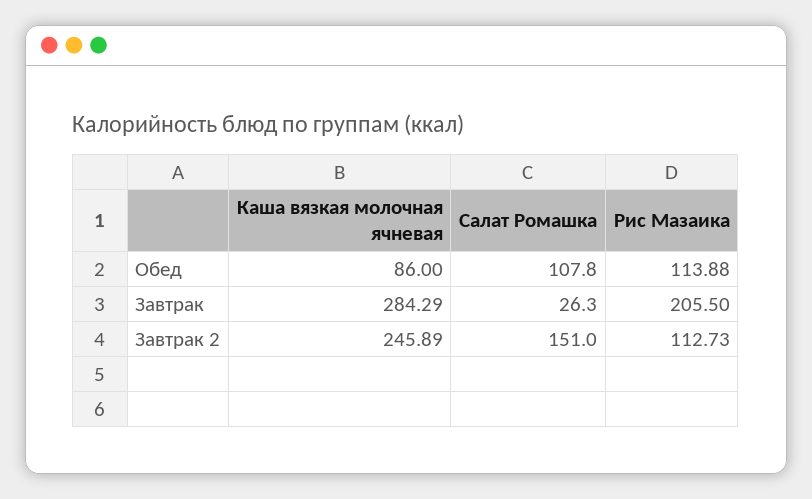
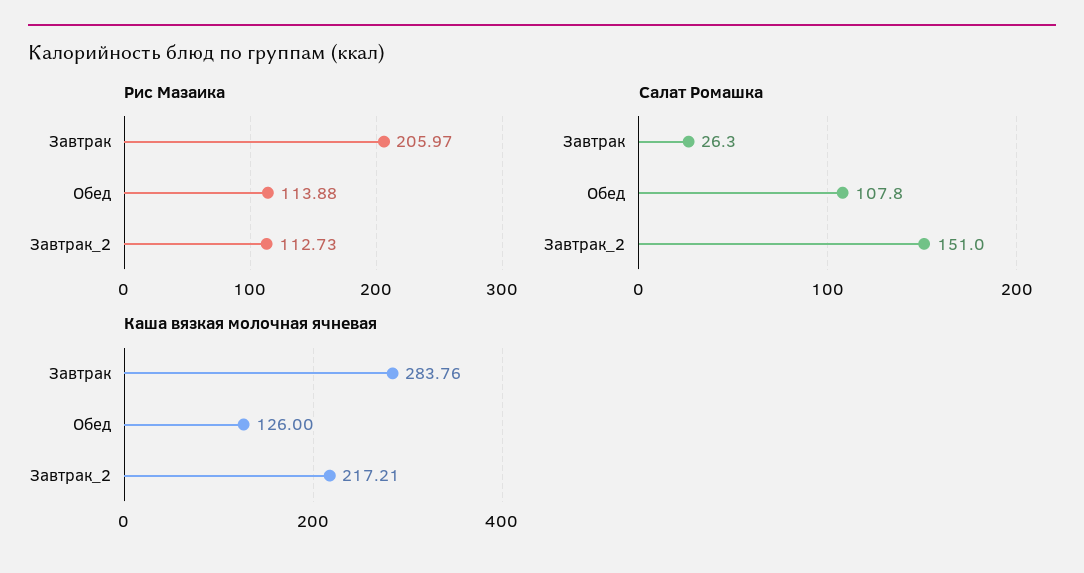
  {
    "Каша вязкая молочная ячневая": {
-     "Обед": 86,
+     "Обед": 126,
-     "Завтрак": 284.29,
+     "Завтрак": 283.76,
-     "Завтрак 2": 245.89
+     "Завтрак 2": 217.21
    },
    "Салат Ромашка": {
      "Обед": 107.8,
      "Завтрак": 26.3,
      "Завтрак 2": 151
    },
    "Рис Мазаика": {
      "Обед": 113.88,
-     "Завтрак": 205.5,
+     "Завтрак": 205.97,
      "Завтрак 2": 112.73
    }
  }

